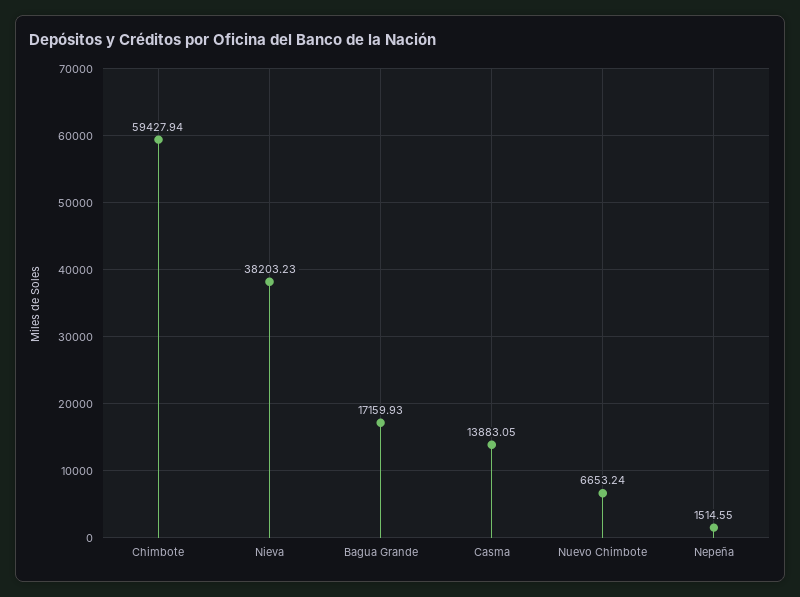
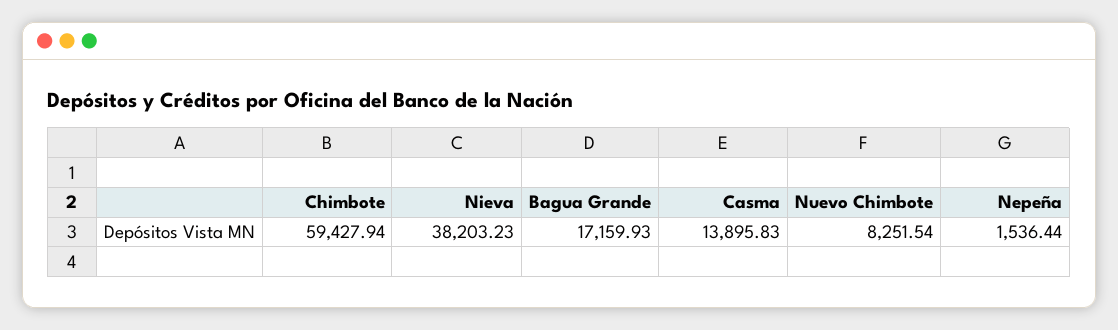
  {
    "Chimbote": 59427.94,
    "Nieva": 38203.23,
    "Bagua Grande": 17159.93,
-   "Casma": 13883.05,
+   "Casma": 13895.83,
-   "Nuevo Chimbote": 6653.24,
+   "Nuevo Chimbote": 8251.54,
-   "Nepeña": 1514.55
+   "Nepeña": 1536.44
  }

